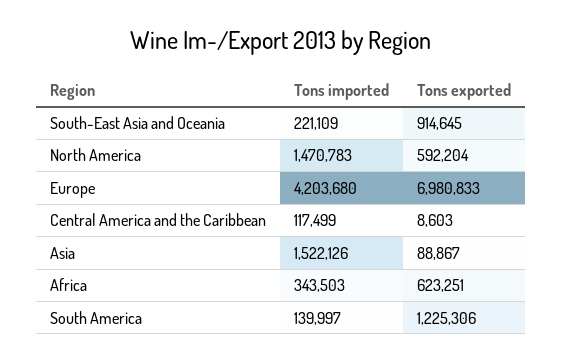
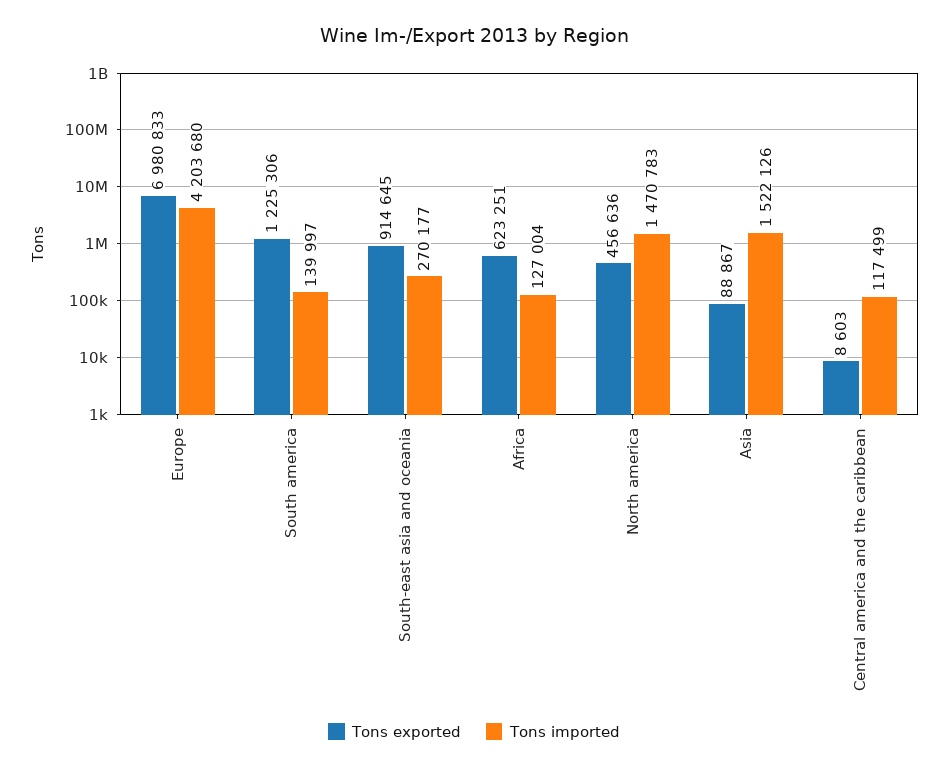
  {
    "Tons imported": {
-     "South-East Asia and Oceania": 221109,
+     "South-East Asia and Oceania": 270177,
      "North America": 1470783,
      "Europe": 4203680,
      "Central America and the Caribbean": 117499,
      "Asia": 1522126,
-     "Africa": 343503,
+     "Africa": 127004,
      "South America": 139997
    },
    "Tons exported": {
      "South-East Asia and Oceania": 914645,
-     "North America": 592204,
+     "North America": 456636,
      "Europe": 6980833,
      "Central America and the Caribbean": 8603,
      "Asia": 88867,
      "Africa": 623251,
      "South America": 1225306
    }
  }

